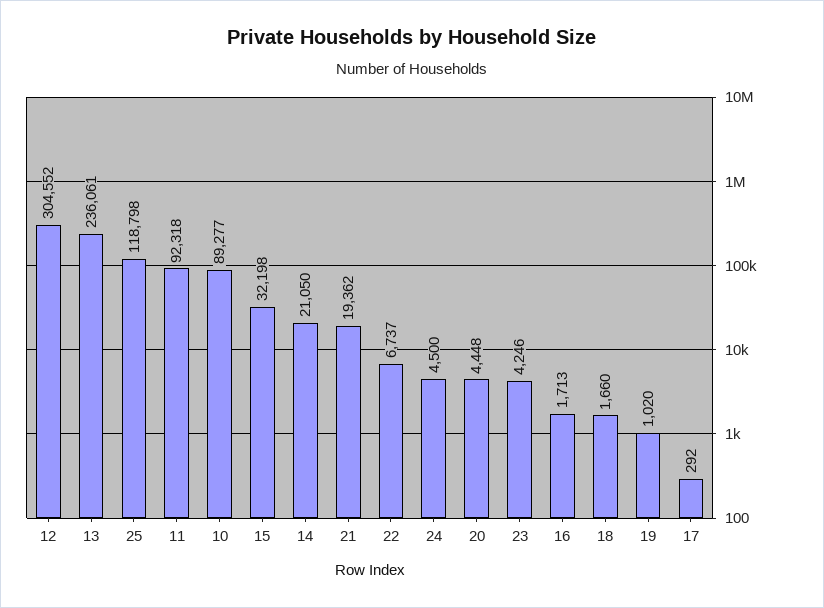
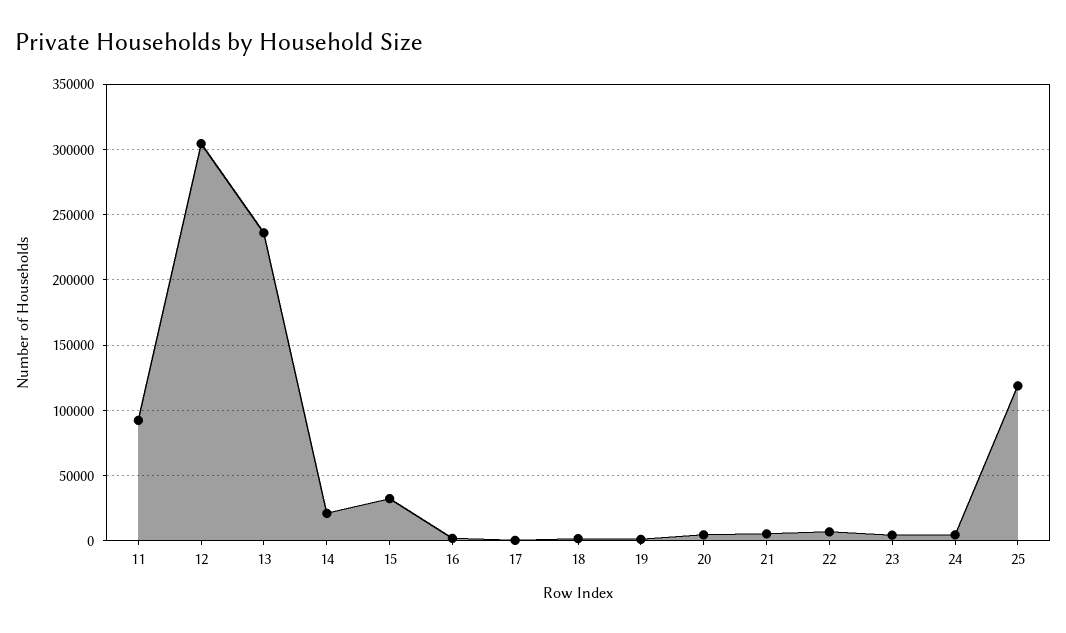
  {
    "12": 304552,
    "13": 236061,
    "25": 118798,
    "11": 92318,
-   "10": 89277,
    "15": 32198,
    "14": 21050,
-   "21": 19362,
+   "21": 5000,
    "22": 6737,
    "24": 4500,
    "20": 4448,
    "23": 4246,
    "16": 1713,
    "18": 1660,
    "19": 1020,
    "17": 292
  }

